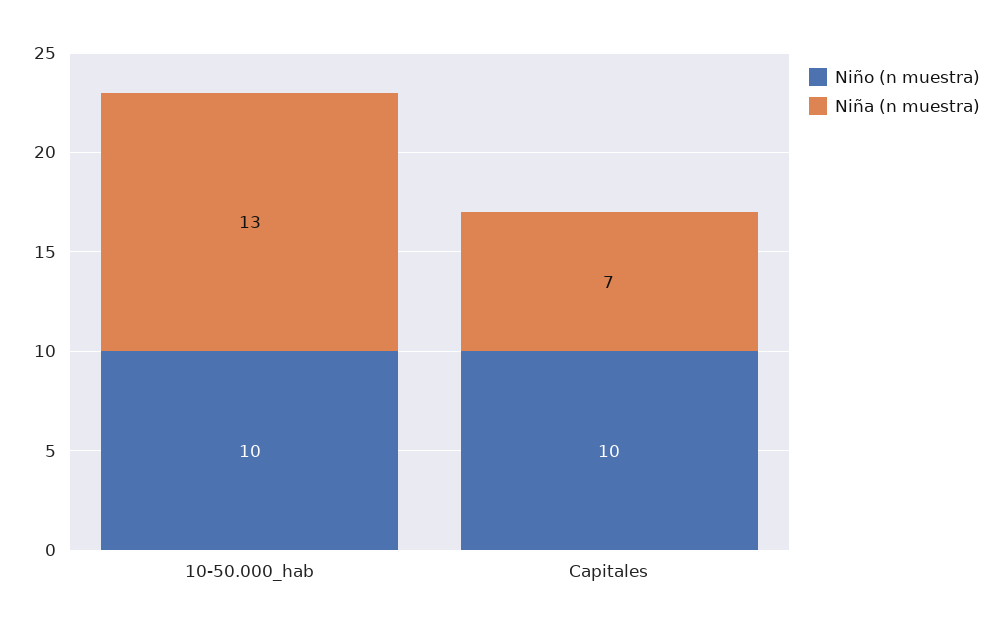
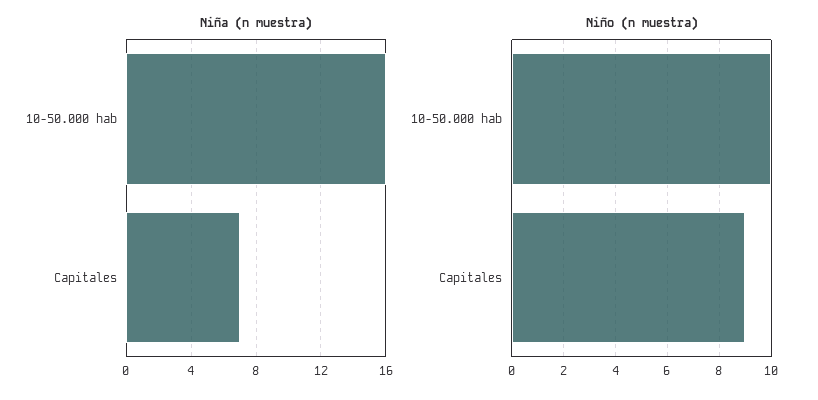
  {
    "Niño (n muestra)": {
      "10-50.000_hab": 10,
-     "Capitales": 10
+     "Capitales": 9
    },
    "Niña (n muestra)": {
-     "10-50.000_hab": 13,
+     "10-50.000_hab": 16,
      "Capitales": 7
    }
  }

